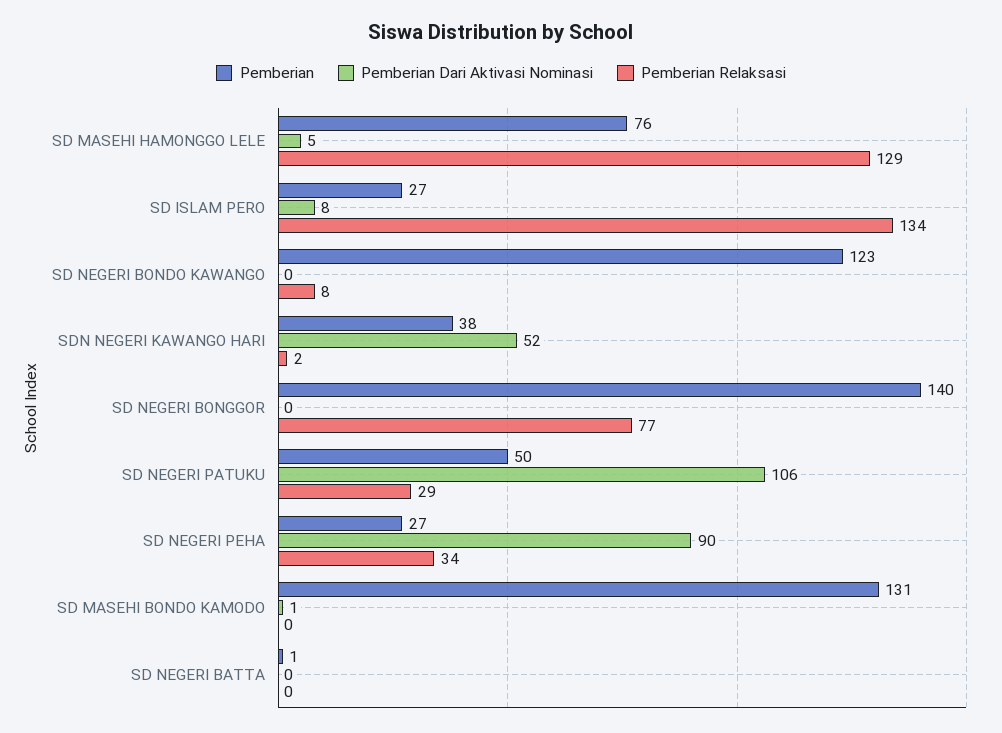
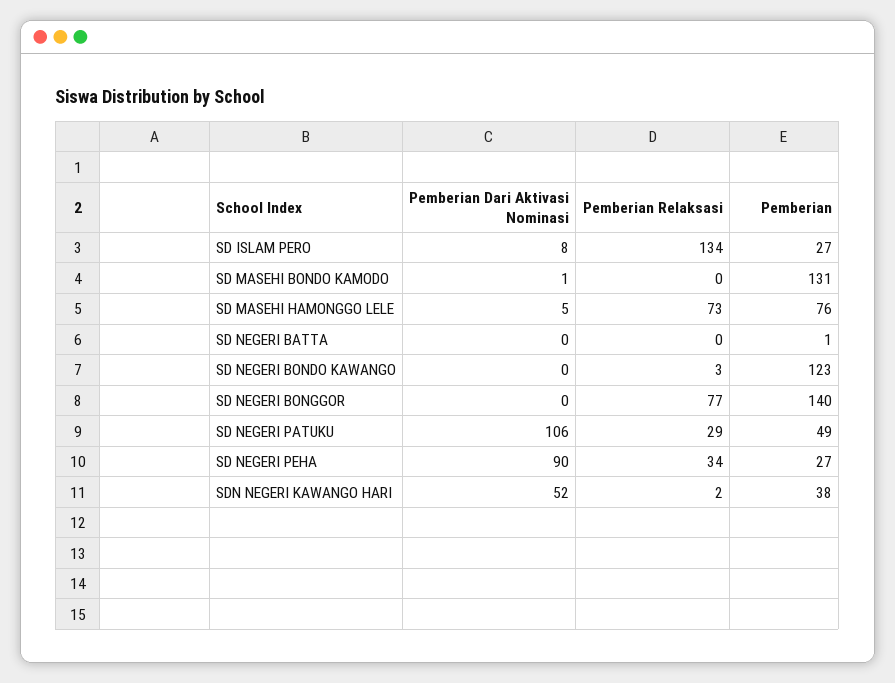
  {
    "Pemberian": {
      "SD MASEHI HAMONGGO LELE": 76,
      "SD ISLAM PERO": 27,
      "SD NEGERI BONDO KAWANGO": 123,
      "SDN NEGERI KAWANGO HARI": 38,
      "SD NEGERI BONGGOR": 140,
-     "SD NEGERI PATUKU": 50,
+     "SD NEGERI PATUKU": 49,
      "SD NEGERI PEHA": 27,
      "SD MASEHI BONDO KAMODO": 131,
      "SD NEGERI BATTA": 1
    },
    "Pemberian Dari Aktivasi Nominasi": {
      "SD MASEHI HAMONGGO LELE": 5,
      "SD ISLAM PERO": 8,
      "SD NEGERI BONDO KAWANGO": 0,
      "SDN NEGERI KAWANGO HARI": 52,
      "SD NEGERI BONGGOR": 0,
      "SD NEGERI PATUKU": 106,
      "SD NEGERI PEHA": 90,
      "SD MASEHI BONDO KAMODO": 1,
      "SD NEGERI BATTA": 0
    },
    "Pemberian Relaksasi": {
-     "SD MASEHI HAMONGGO LELE": 129,
+     "SD MASEHI HAMONGGO LELE": 73,
      "SD ISLAM PERO": 134,
-     "SD NEGERI BONDO KAWANGO": 8,
+     "SD NEGERI BONDO KAWANGO": 3,
      "SDN NEGERI KAWANGO HARI": 2,
      "SD NEGERI BONGGOR": 77,
      "SD NEGERI PATUKU": 29,
      "SD NEGERI PEHA": 34,
      "SD MASEHI BONDO KAMODO": 0,
      "SD NEGERI BATTA": 0
    }
  }

